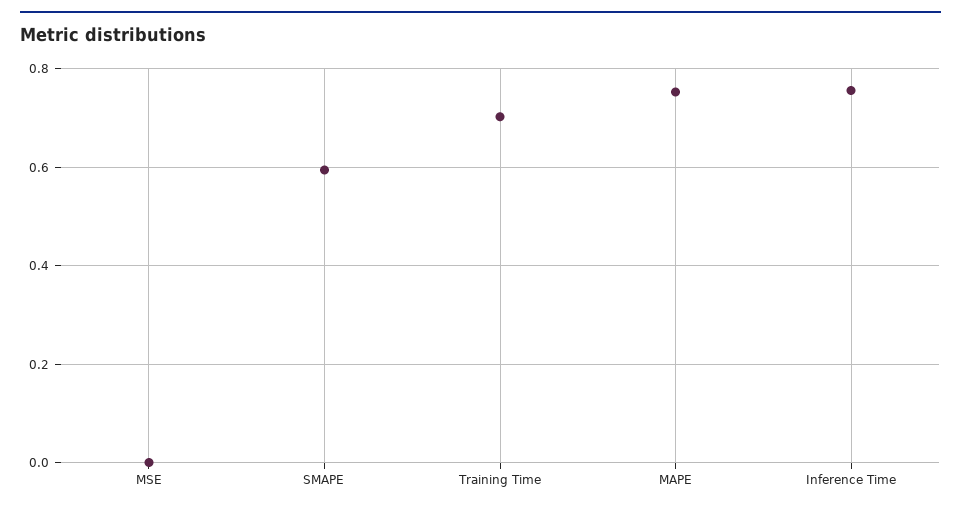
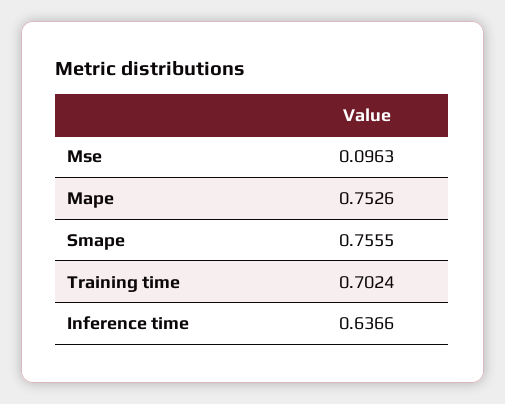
  {
-   "MSE": 0,
+   "MSE": 0.0963,
-   "SMAPE": 0.6,
+   "SMAPE": 0.7555,
    "Training Time": 0.7024,
    "MAPE": 0.7526,
-   "Inference Time": 0.76
+   "Inference Time": 0.6366
  }

